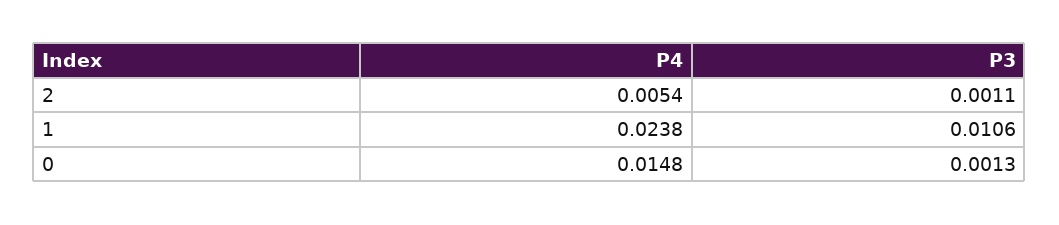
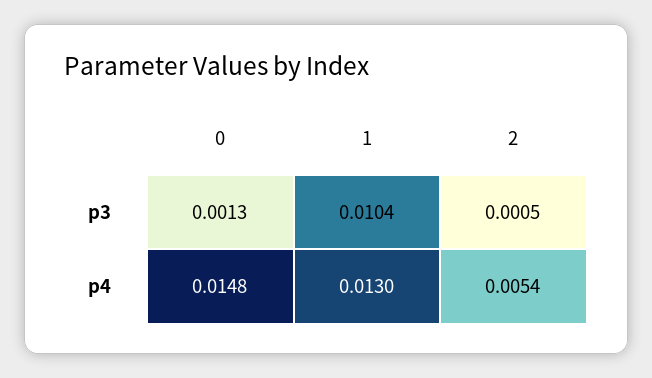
  {
    "P4": {
      "2": 0.0054,
-     "1": 0.0238,
+     "1": 0.013,
      "0": 0.0148
    },
    "P3": {
-     "2": 0.0011,
+     "2": 0.0005,
-     "1": 0.0106,
+     "1": 0.0104,
      "0": 0.0013
    }
  }

